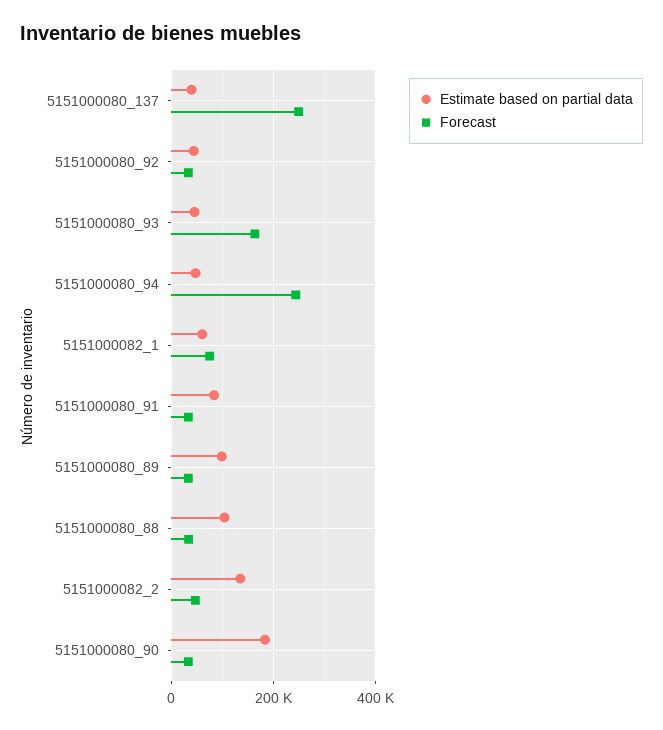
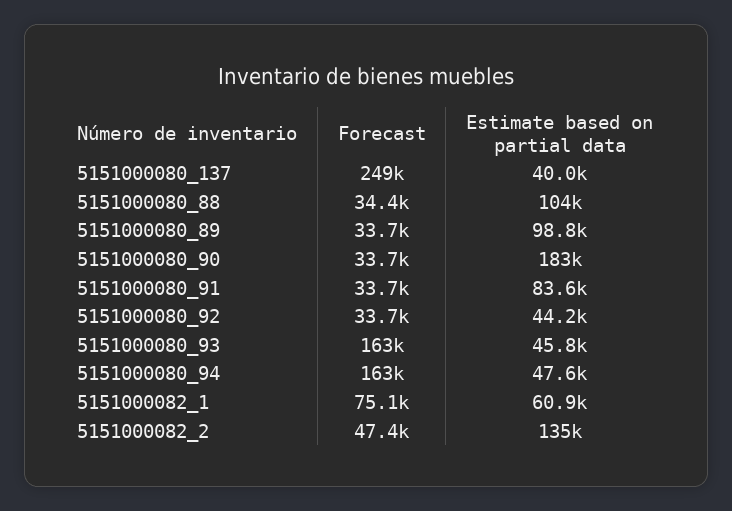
  {
    "Estimate based on partial data": {
      "5151000080_137": 40000,
      "5151000080_92": 44200,
      "5151000080_93": 45800,
      "5151000080_94": 47600,
      "5151000082_1": 60900,
      "5151000080_91": 83600,
      "5151000080_89": 98800,
      "5151000080_88": 104000,
      "5151000082_2": 135000,
      "5151000080_90": 183000
    },
    "Forecast": {
      "5151000080_137": 249000,
      "5151000080_92": 33700,
      "5151000080_93": 163000,
-     "5151000080_94": 240000,
+     "5151000080_94": 163000,
      "5151000082_1": 75100,
      "5151000080_91": 33700,
      "5151000080_89": 33700,
      "5151000080_88": 34400,
      "5151000082_2": 47400,
      "5151000080_90": 33700
    }
  }

